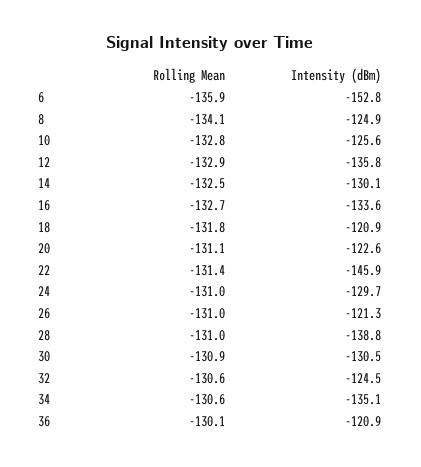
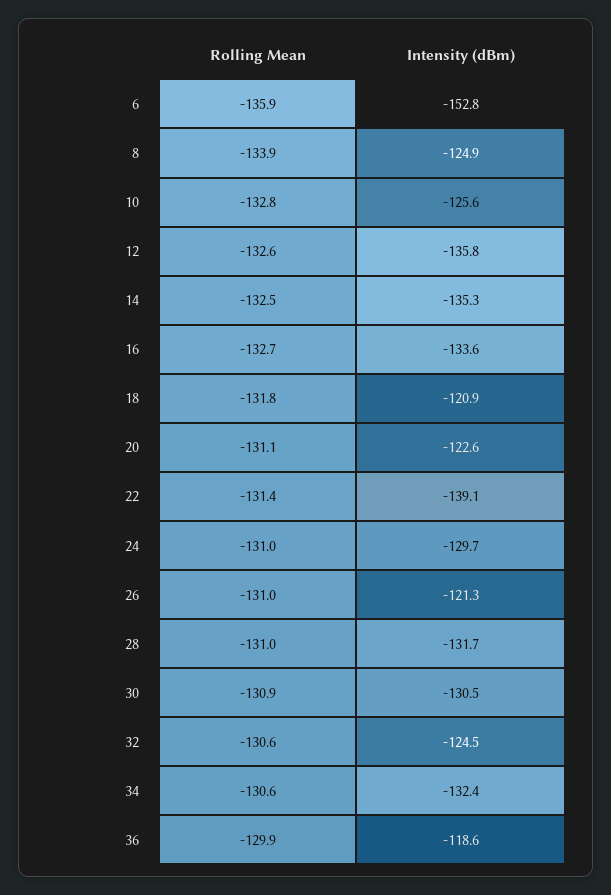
  {
    "Rolling Mean": {
      "6": -135.9,
-     "8": -134.1,
+     "8": -133.9,
      "10": -132.8,
-     "12": -132.9,
+     "12": -132.6,
      "14": -132.5,
      "16": -132.7,
      "18": -131.8,
      "20": -131.1,
      "22": -131.4,
      "24": -131,
      "26": -131,
      "28": -131,
      "30": -130.9,
      "32": -130.6,
      "34": -130.6,
-     "36": -130.1
+     "36": -129.9
    },
    "Intensity (dBm)": {
      "6": -152.8,
      "8": -124.9,
      "10": -125.6,
      "12": -135.8,
-     "14": -130.1,
+     "14": -135.3,
      "16": -133.6,
      "18": -120.9,
      "20": -122.6,
-     "22": -145.9,
+     "22": -139.1,
      "24": -129.7,
      "26": -121.3,
-     "28": -138.8,
+     "28": -131.7,
      "30": -130.5,
      "32": -124.5,
-     "34": -135.1,
+     "34": -132.4,
-     "36": -120.9
+     "36": -118.6
    }
  }

